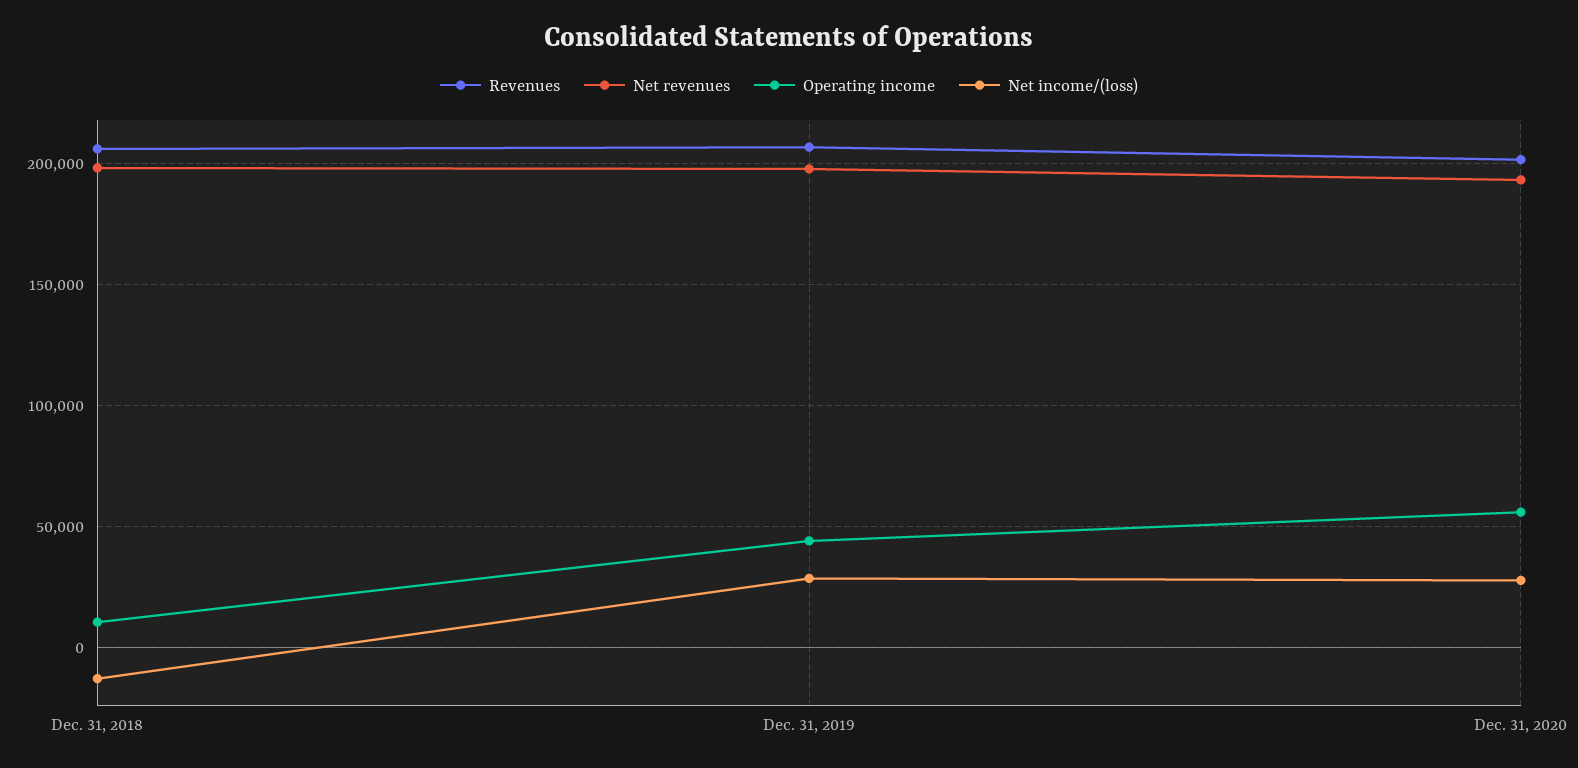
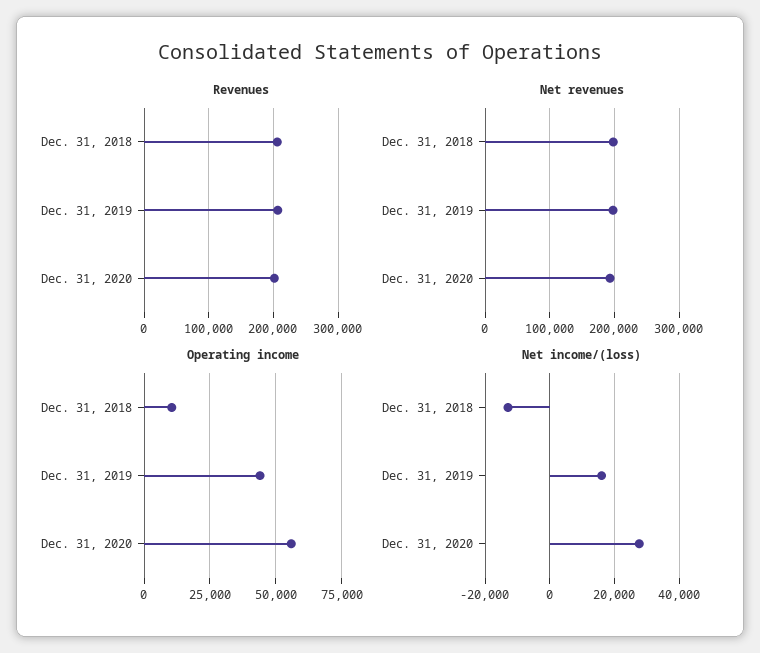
  {
    "Revenues": {
      "Dec. 31, 2018": 205000,
      "Dec. 31, 2019": 205000,
      "Dec. 31, 2020": 200000
    },
    "Net revenues": {
      "Dec. 31, 2018": 200000,
      "Dec. 31, 2019": 200000,
      "Dec. 31, 2020": 195000
    },
    "Operating income": {
      "Dec. 31, 2018": 10000,
      "Dec. 31, 2019": 45000,
      "Dec. 31, 2020": 55000
    },
    "Net income/(loss)": {
      "Dec. 31, 2018": -12000,
-     "Dec. 31, 2019": 30000,
+     "Dec. 31, 2019": 16000,
      "Dec. 31, 2020": 28000
    }
  }

